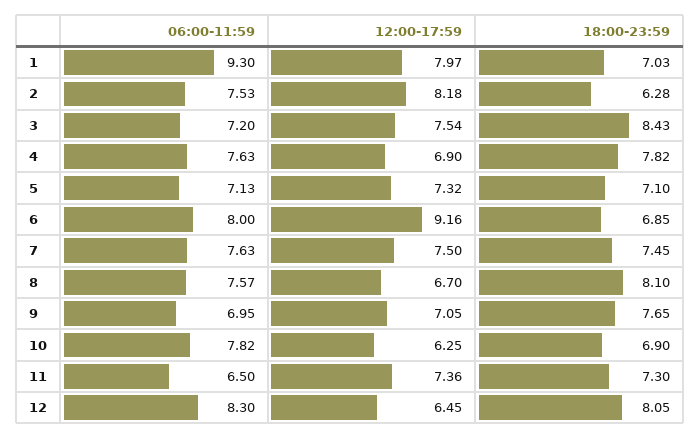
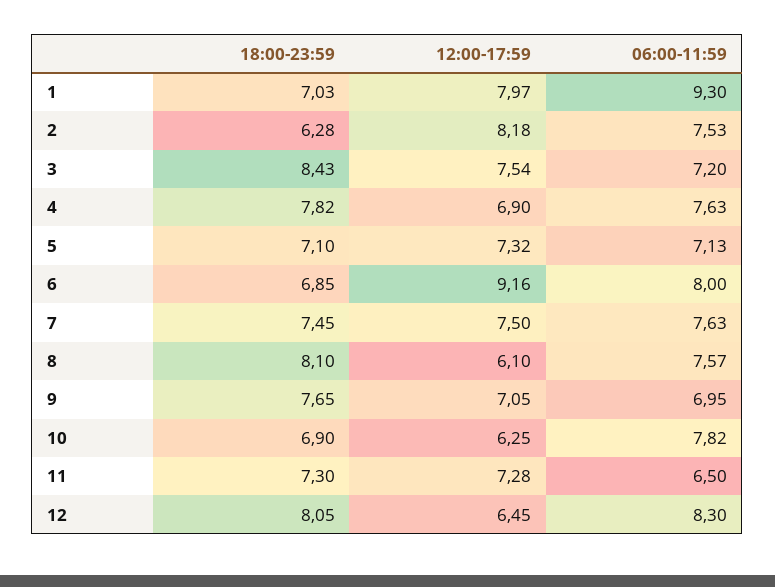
  {
    "06:00-11:59": {
      "1": 9.3,
      "2": 7.53,
      "3": 7.2,
      "4": 7.63,
      "5": 7.13,
      "6": 8,
      "7": 7.63,
      "8": 7.57,
      "9": 6.95,
      "10": 7.82,
      "11": 6.5,
      "12": 8.3
    },
    "12:00-17:59": {
      "1": 7.97,
      "2": 8.18,
      "3": 7.54,
      "4": 6.9,
      "5": 7.32,
      "6": 9.16,
      "7": 7.5,
-     "8": 6.7,
+     "8": 6.1,
      "9": 7.05,
      "10": 6.25,
-     "11": 7.36,
+     "11": 7.28,
      "12": 6.45
    },
    "18:00-23:59": {
      "1": 7.03,
      "2": 6.28,
      "3": 8.43,
      "4": 7.82,
      "5": 7.1,
      "6": 6.85,
      "7": 7.45,
      "8": 8.1,
      "9": 7.65,
      "10": 6.9,
      "11": 7.3,
      "12": 8.05
    }
  }

